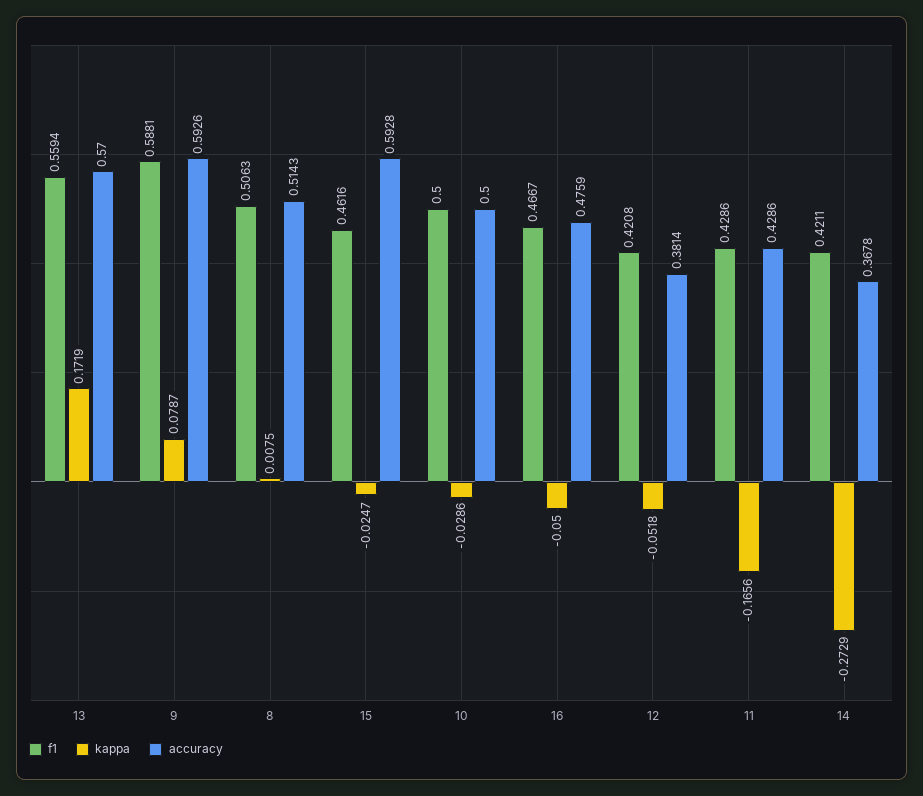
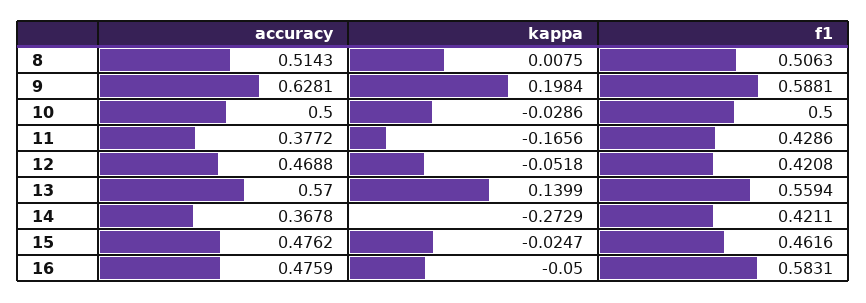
  {
    "f1": {
      "13": 0.5594,
      "9": 0.5881,
      "8": 0.5063,
      "15": 0.4616,
      "10": 0.5,
-     "16": 0.4667,
+     "16": 0.5831,
      "12": 0.4208,
      "11": 0.4286,
      "14": 0.4211
    },
    "kappa": {
-     "13": 0.1719,
+     "13": 0.1399,
-     "9": 0.0787,
+     "9": 0.1984,
      "8": 0.0075,
      "15": -0.0247,
      "10": -0.0286,
      "16": -0.05,
      "12": -0.0518,
      "11": -0.1656,
      "14": -0.2729
    },
    "accuracy": {
      "13": 0.57,
-     "9": 0.5926,
+     "9": 0.6281,
      "8": 0.5143,
-     "15": 0.5928,
+     "15": 0.4762,
      "10": 0.5,
      "16": 0.4759,
-     "12": 0.3814,
+     "12": 0.4688,
-     "11": 0.4286,
+     "11": 0.3772,
      "14": 0.3678
    }
  }

